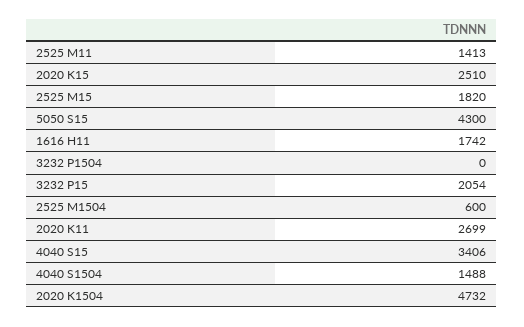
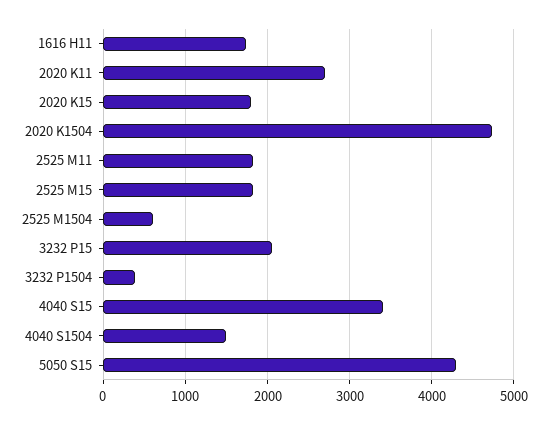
  {
-   "2525 M11": 1413,
+   "2525 M11": 1800,
-   "2020 K15": 2510,
+   "2020 K15": 1800,
    "2525 M15": 1820,
    "5050 S15": 4300,
    "1616 H11": 1742,
-   "3232 P1504": 0,
+   "3232 P1504": 400,
    "3232 P15": 2054,
    "2525 M1504": 600,
    "2020 K11": 2699,
    "4040 S15": 3406,
    "4040 S1504": 1488,
    "2020 K1504": 4732
  }

